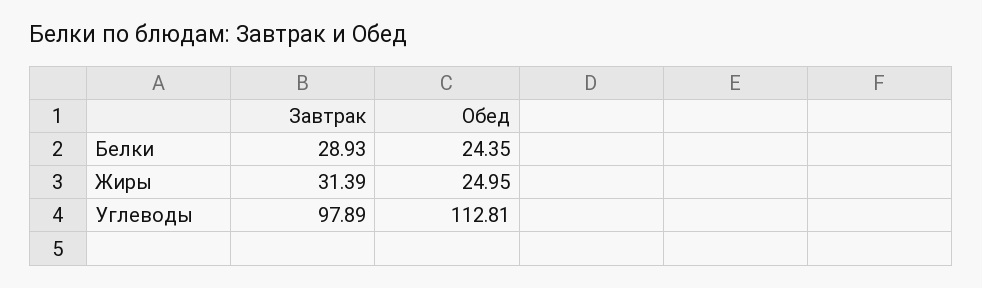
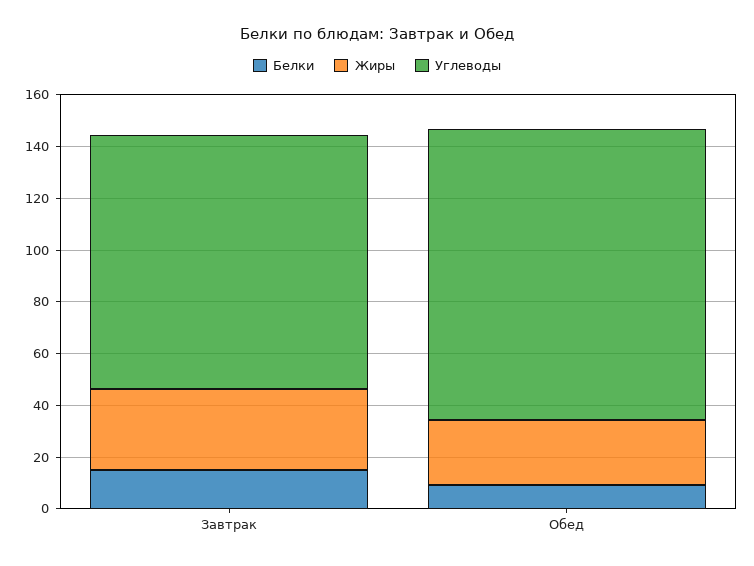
  {
    "Белки": {
-     "Завтрак": 28.93,
+     "Завтрак": 15,
-     "Обед": 24.35
+     "Обед": 10
    },
    "Жиры": {
      "Завтрак": 31.39,
      "Обед": 24.95
    },
    "Углеводы": {
      "Завтрак": 97.89,
      "Обед": 112.81
    }
  }

